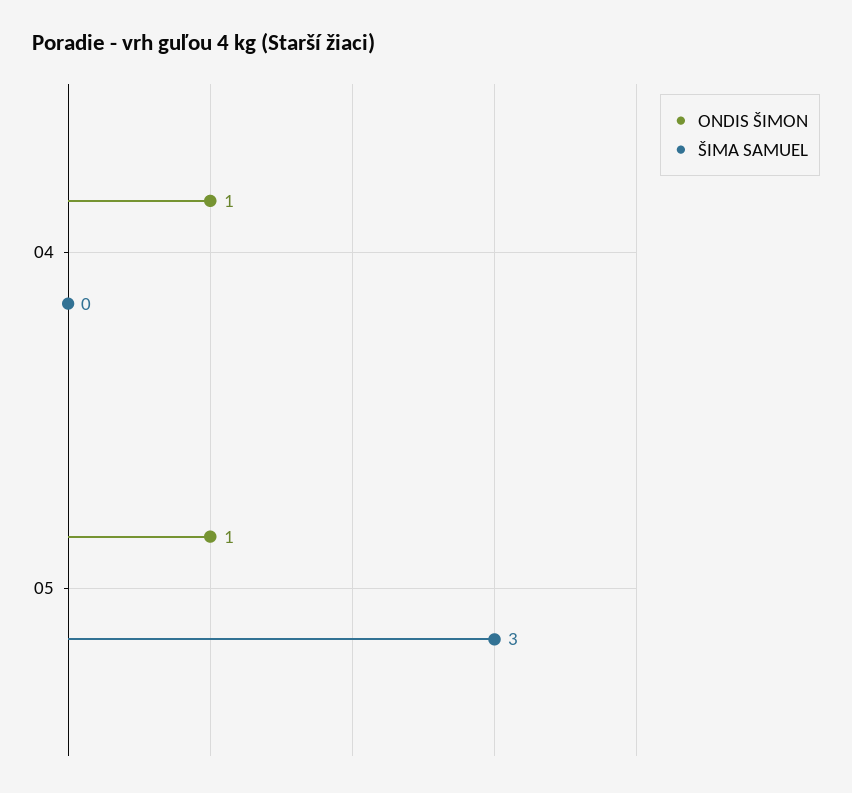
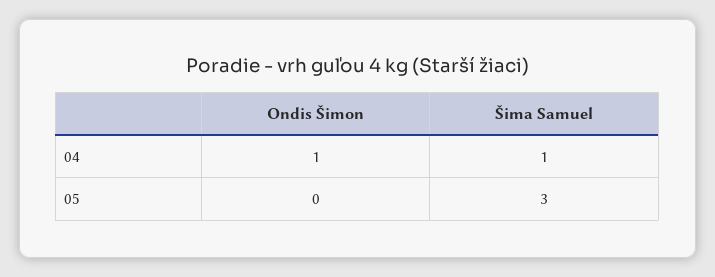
  {
    "ONDIS ŠIMON": {
      "04": 1,
-     "05": 1
+     "05": 0
    },
    "ŠIMA SAMUEL": {
-     "04": 0,
+     "04": 1,
      "05": 3
    }
  }

